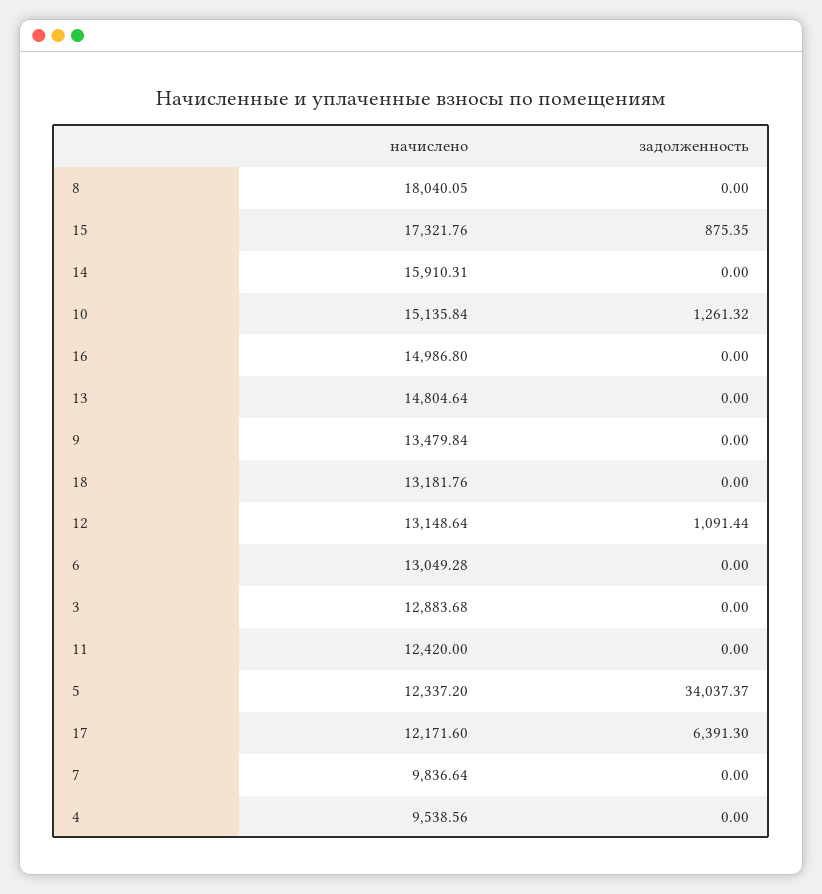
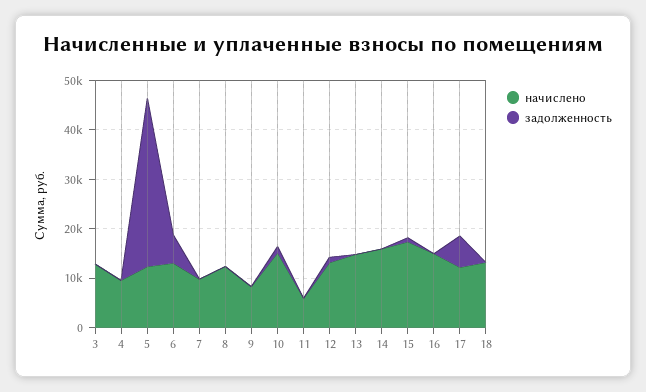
  {
    "начислено": {
-     "8": 18040.05,
+     "8": 12000,
      "15": 17321.76,
      "14": 15910.31,
      "10": 15135.84,
      "16": 14986.8,
      "13": 14804.64,
-     "9": 13479.84,
+     "9": 8000,
      "18": 13181.76,
      "12": 13148.64,
      "6": 13049.28,
      "3": 12883.68,
-     "11": 12420,
+     "11": 6000,
      "5": 12337.2,
      "17": 12171.6,
      "7": 9836.64,
      "4": 9538.56
    },
    "задолженность": {
      "8": 0,
      "15": 875.35,
      "14": 0,
      "10": 1261.32,
      "16": 0,
      "13": 0,
      "9": 0,
      "18": 0,
      "12": 1091.44,
-     "6": 0,
+     "6": 6000,
      "3": 0,
      "11": 0,
      "5": 34037.37,
      "17": 6391.3,
      "7": 0,
      "4": 0
    }
  }

